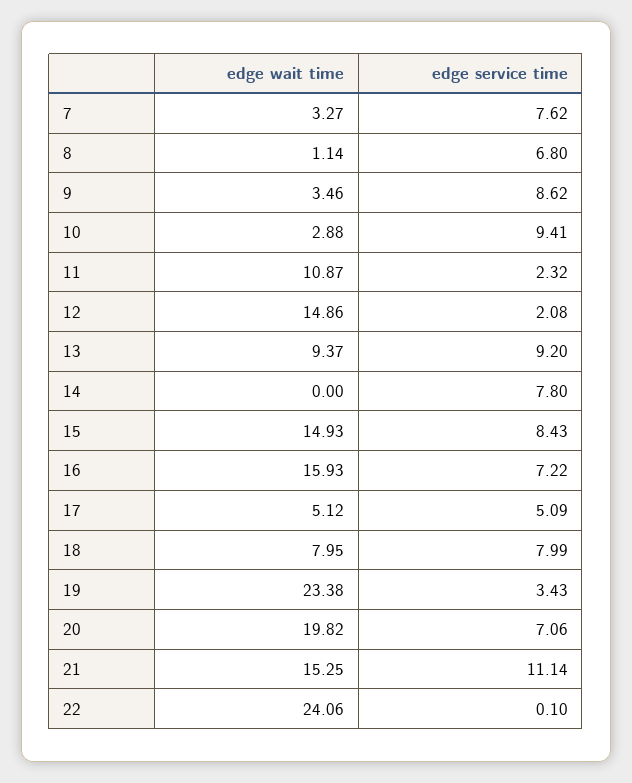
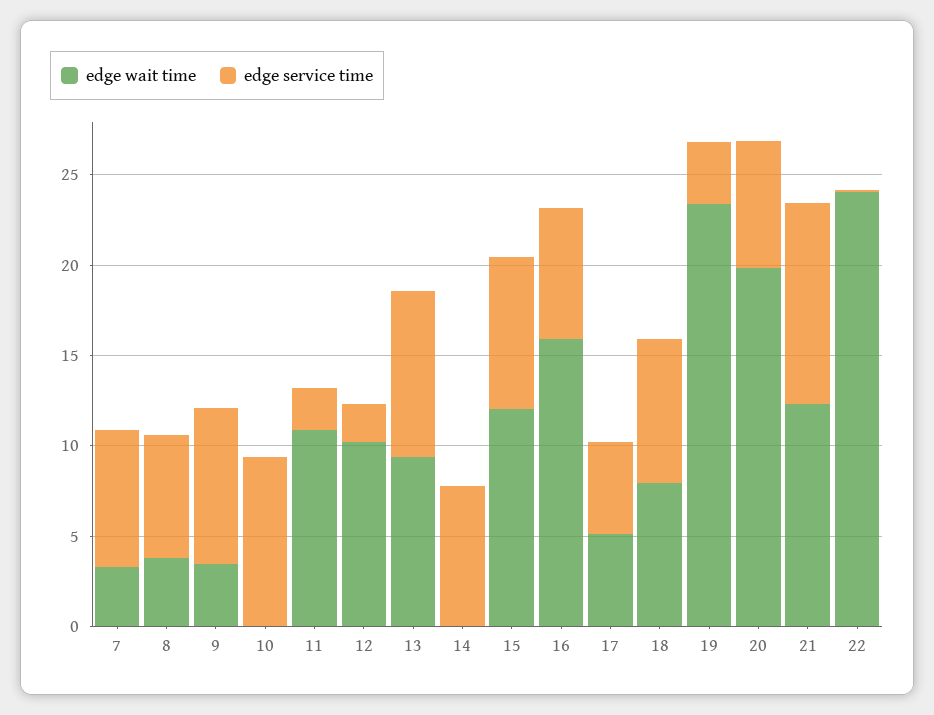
  {
    "edge wait time": {
      "7": 3.27,
-     "8": 1.14,
+     "8": 4,
      "9": 3.46,
-     "10": 2.88,
+     "10": 0,
      "11": 10.87,
-     "12": 14.86,
+     "12": 10,
      "13": 9.37,
      "14": 0,
-     "15": 14.93,
+     "15": 12,
      "16": 15.93,
      "17": 5.12,
      "18": 7.95,
      "19": 23.38,
      "20": 19.82,
-     "21": 15.25,
+     "21": 12,
      "22": 24.06
    },
    "edge service time": {
      "7": 7.62,
      "8": 6.8,
      "9": 8.62,
      "10": 9.41,
      "11": 2.32,
      "12": 2.08,
      "13": 9.2,
      "14": 7.8,
      "15": 8.43,
      "16": 7.22,
      "17": 5.09,
      "18": 7.99,
      "19": 3.43,
      "20": 7.06,
      "21": 11.14,
      "22": 0.1
    }
  }

